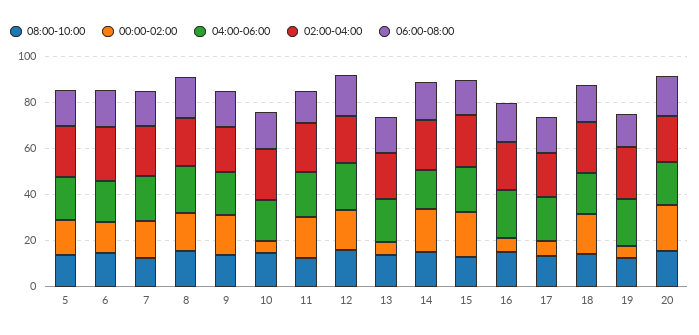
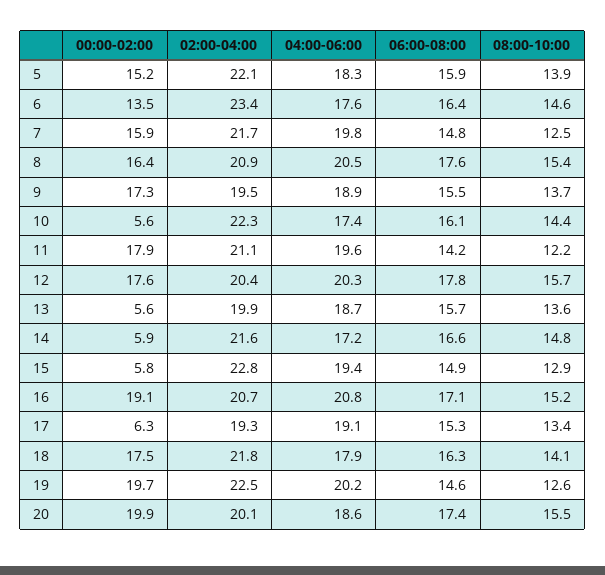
  {
    "08:00-10:00": {
      "5": 13.9,
      "6": 14.6,
      "7": 12.5,
      "8": 15.4,
      "9": 13.7,
      "10": 14.4,
      "11": 12.2,
      "12": 15.7,
      "13": 13.6,
      "14": 14.8,
      "15": 12.9,
      "16": 15.2,
      "17": 13.4,
      "18": 14.1,
      "19": 12.6,
      "20": 15.5
    },
    "00:00-02:00": {
      "5": 15.2,
      "6": 13.5,
      "7": 15.9,
      "8": 16.4,
      "9": 17.3,
      "10": 5.6,
      "11": 17.9,
      "12": 17.6,
      "13": 5.6,
-     "14": 20,
+     "14": 5.9,
-     "15": 20,
+     "15": 5.8,
-     "16": 5,
+     "16": 19.1,
      "17": 6.3,
      "18": 17.5,
-     "19": 5,
+     "19": 19.7,
      "20": 19.9
    },
    "04:00-06:00": {
      "5": 18.3,
      "6": 17.6,
      "7": 19.8,
      "8": 20.5,
      "9": 18.9,
      "10": 17.4,
      "11": 19.6,
      "12": 20.3,
      "13": 18.7,
      "14": 17.2,
      "15": 19.4,
      "16": 20.8,
      "17": 19.1,
      "18": 17.9,
      "19": 20.2,
      "20": 18.6
    },
    "02:00-04:00": {
      "5": 22.1,
      "6": 23.4,
      "7": 21.7,
      "8": 20.9,
      "9": 19.5,
      "10": 22.3,
      "11": 21.1,
      "12": 20.4,
      "13": 19.9,
      "14": 21.6,
      "15": 22.8,
      "16": 20.7,
      "17": 19.3,
      "18": 21.8,
      "19": 22.5,
      "20": 20.1
    },
    "06:00-08:00": {
      "5": 15.9,
      "6": 16.4,
      "7": 14.8,
      "8": 17.6,
      "9": 15.5,
      "10": 16.1,
      "11": 14.2,
      "12": 17.8,
      "13": 15.7,
      "14": 16.6,
      "15": 14.9,
      "16": 17.1,
      "17": 15.3,
      "18": 16.3,
      "19": 14.6,
      "20": 17.4
    }
  }

